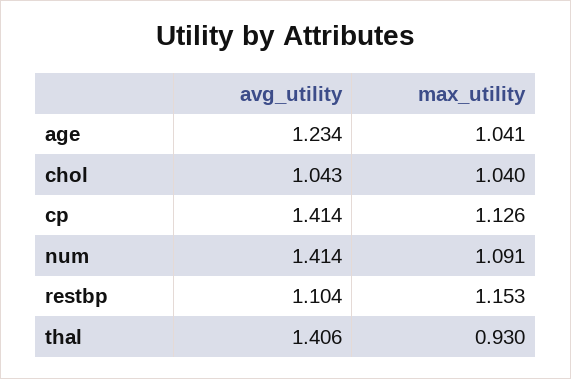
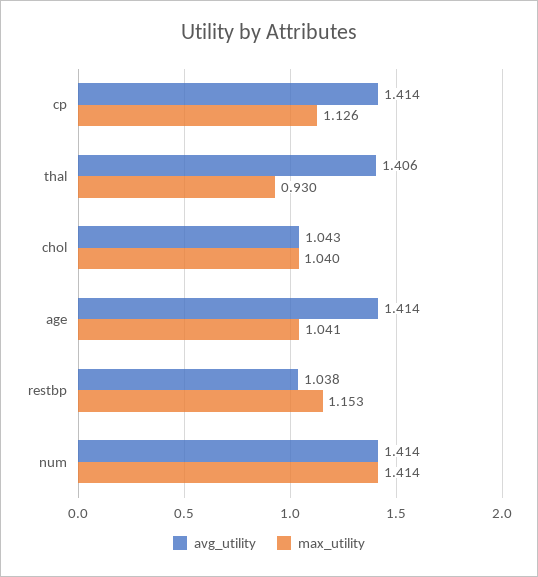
  {
    "avg_utility": {
-     "age": 1.234,
+     "age": 1.414,
      "chol": 1.043,
      "cp": 1.414,
      "num": 1.414,
-     "restbp": 1.104,
+     "restbp": 1.038,
      "thal": 1.406
    },
    "max_utility": {
      "age": 1.041,
      "chol": 1.04,
      "cp": 1.126,
-     "num": 1.091,
+     "num": 1.414,
      "restbp": 1.153,
      "thal": 0.93
    }
  }

